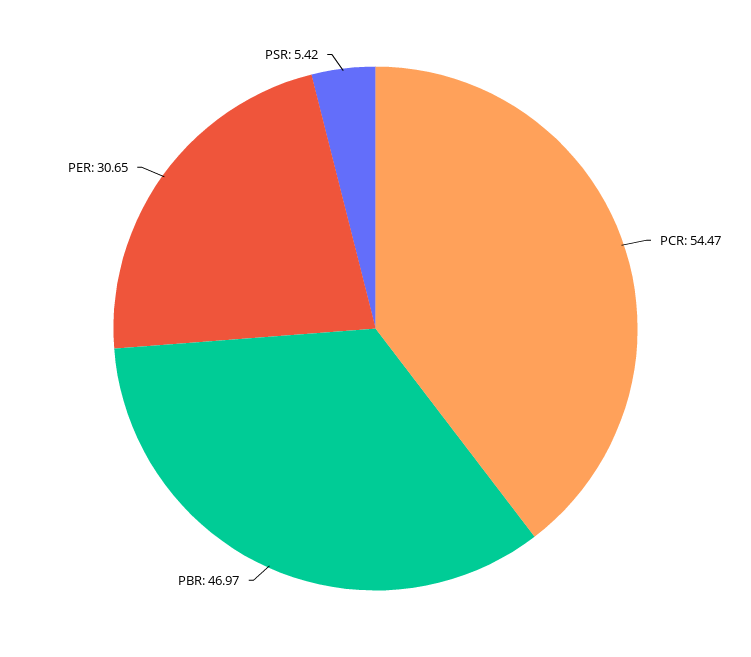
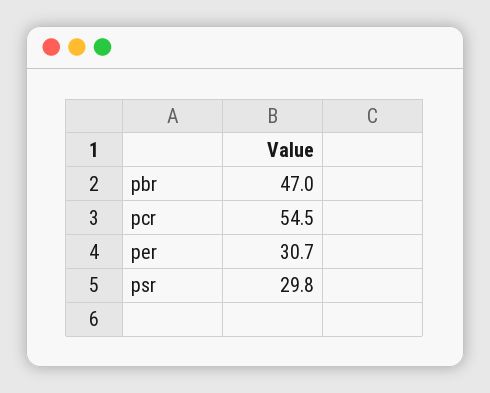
  {
    "PCR": 54.47,
    "PBR": 46.97,
    "PER": 30.65,
-   "PSR": 5.42
+   "PSR": 29.8
  }

